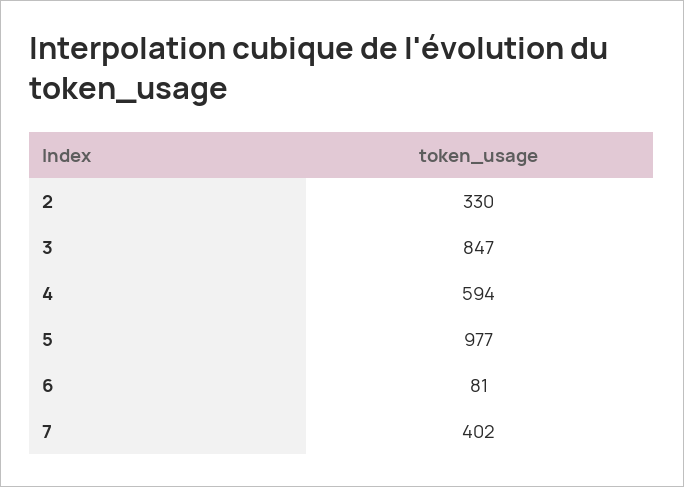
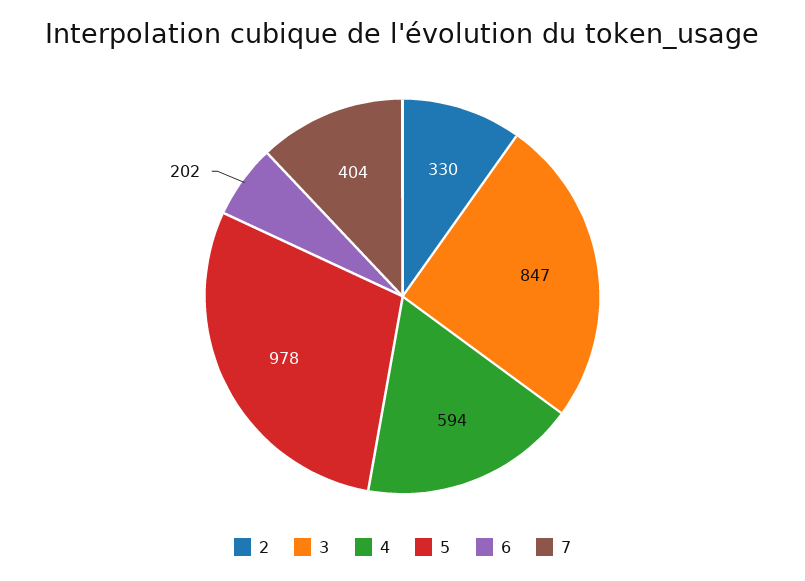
  {
    "2": 330,
    "3": 847,
    "4": 594,
-   "5": 977,
+   "5": 978,
-   "6": 81,
+   "6": 202,
-   "7": 402
+   "7": 404
  }

